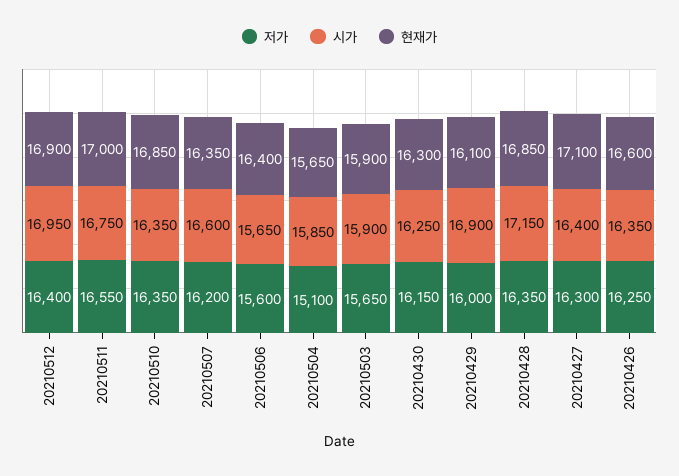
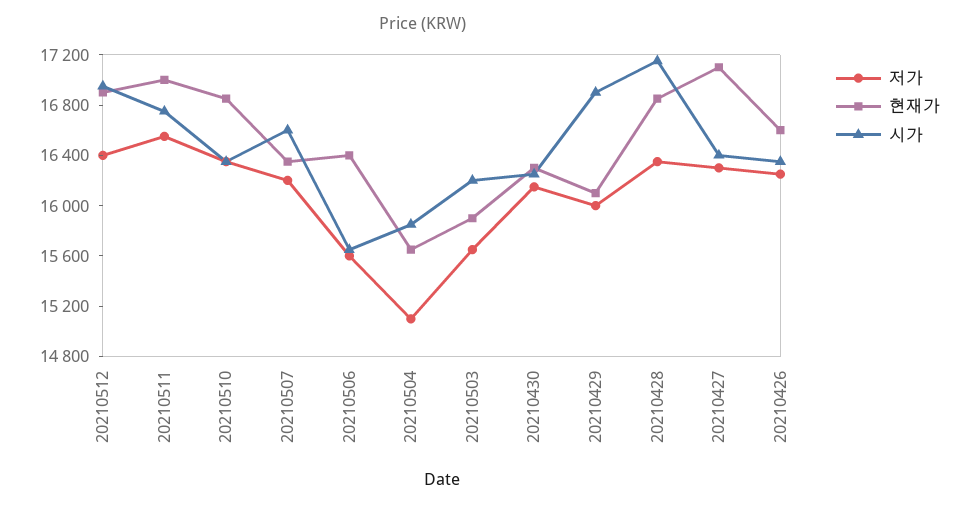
  {
    "저가": {
      "20210512": 16400,
      "20210511": 16550,
      "20210510": 16350,
      "20210507": 16200,
      "20210506": 15600,
      "20210504": 15100,
      "20210503": 15650,
      "20210430": 16150,
      "20210429": 16000,
      "20210428": 16350,
      "20210427": 16300,
      "20210426": 16250
    },
    "시가": {
      "20210512": 16950,
      "20210511": 16750,
      "20210510": 16350,
      "20210507": 16600,
      "20210506": 15650,
      "20210504": 15850,
-     "20210503": 15900,
+     "20210503": 16200,
      "20210430": 16250,
      "20210429": 16900,
      "20210428": 17150,
      "20210427": 16400,
      "20210426": 16350
    },
    "현재가": {
      "20210512": 16900,
      "20210511": 17000,
      "20210510": 16850,
      "20210507": 16350,
      "20210506": 16400,
      "20210504": 15650,
      "20210503": 15900,
      "20210430": 16300,
      "20210429": 16100,
      "20210428": 16850,
      "20210427": 17100,
      "20210426": 16600
    }
  }

